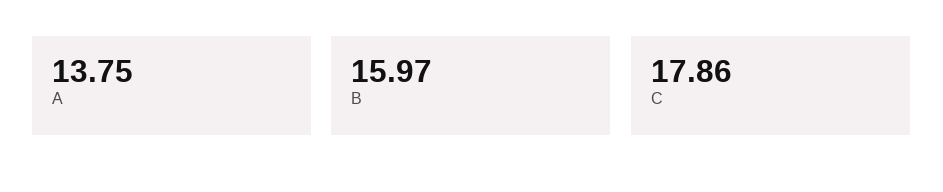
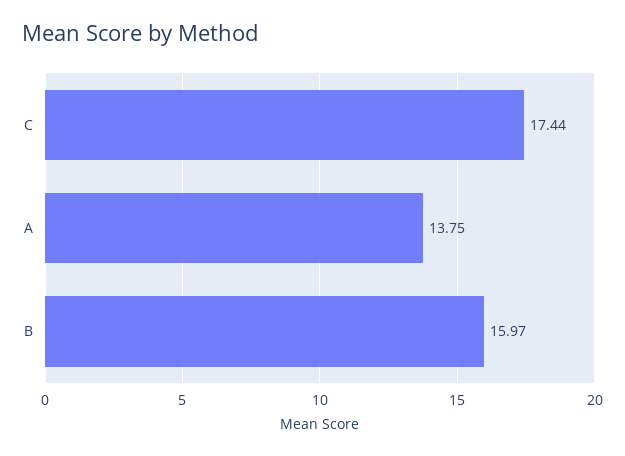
  {
    "A": 13.75,
    "B": 15.97,
-   "C": 17.86
+   "C": 17.44
  }

